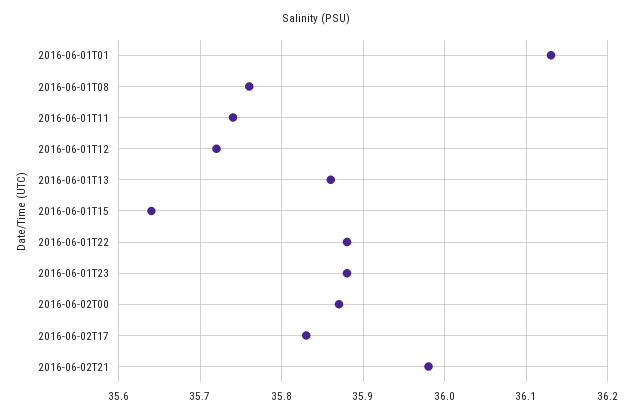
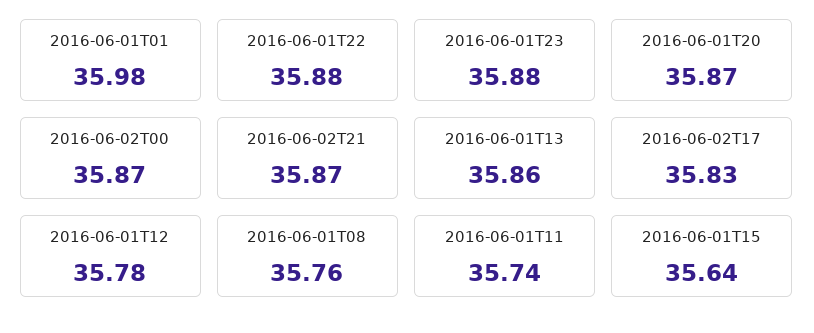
  {
-   "2016-06-01T01": 36.13,
+   "2016-06-01T01": 35.98,
    "2016-06-01T08": 35.76,
    "2016-06-01T11": 35.74,
-   "2016-06-01T12": 35.72,
+   "2016-06-01T12": 35.78,
    "2016-06-01T13": 35.86,
    "2016-06-01T15": 35.64,
    "2016-06-01T22": 35.88,
    "2016-06-01T23": 35.88,
    "2016-06-02T00": 35.87,
    "2016-06-02T17": 35.83,
-   "2016-06-02T21": 35.98
+   "2016-06-02T21": 35.87,
+   "2016-06-01T20": 35.87
  }

